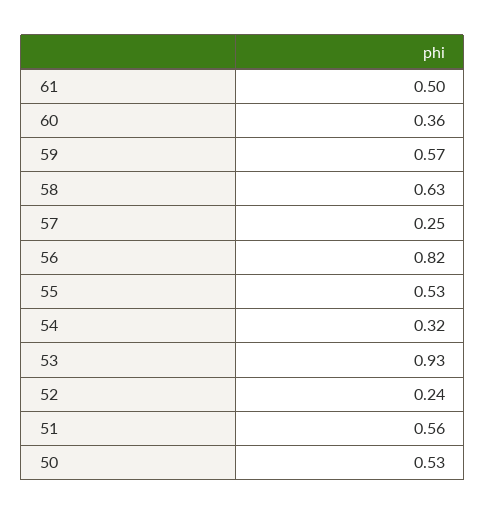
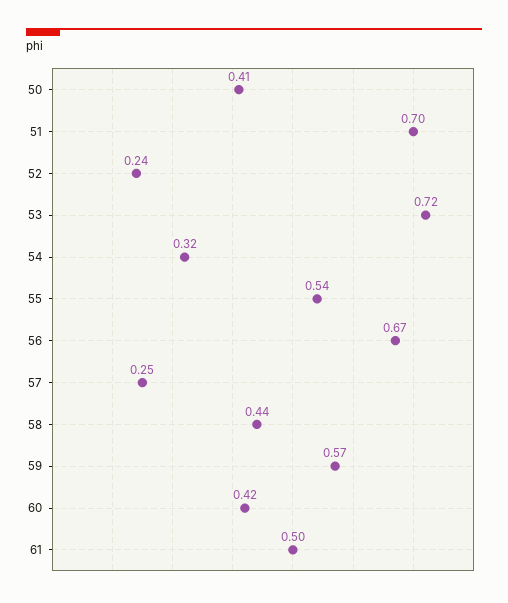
  {
    "61": 0.5,
-   "60": 0.36,
+   "60": 0.42,
    "59": 0.57,
-   "58": 0.63,
+   "58": 0.44,
    "57": 0.25,
-   "56": 0.82,
+   "56": 0.67,
-   "55": 0.53,
+   "55": 0.54,
    "54": 0.32,
-   "53": 0.93,
+   "53": 0.72,
    "52": 0.24,
-   "51": 0.56,
+   "51": 0.7,
-   "50": 0.53
+   "50": 0.41
  }

